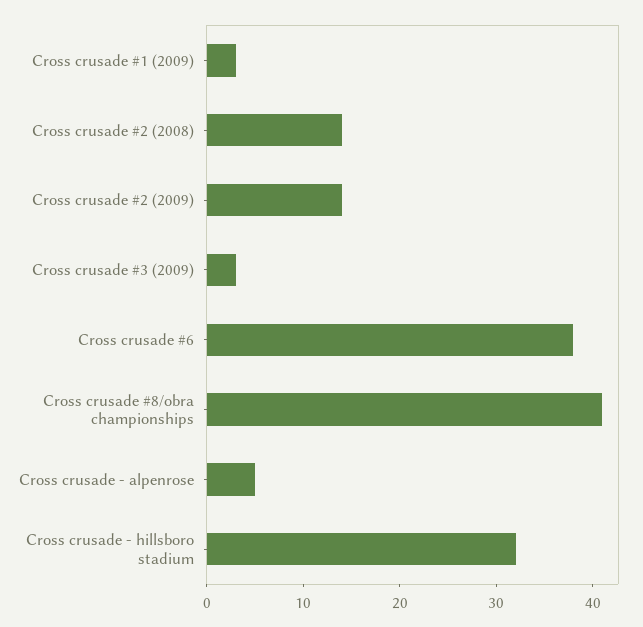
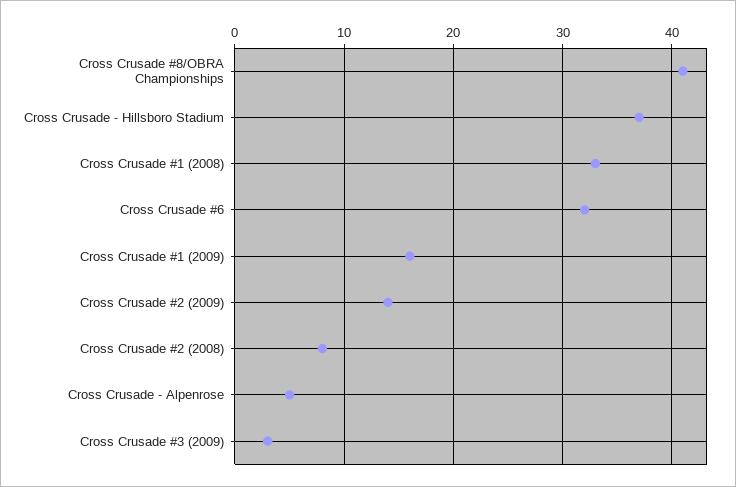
  {
-   "Cross crusade #1 (2009)": 3,
+   "Cross crusade #1 (2009)": 16,
-   "Cross crusade #2 (2008)": 14,
+   "Cross crusade #2 (2008)": 8,
    "Cross crusade #2 (2009)": 14,
    "Cross crusade #3 (2009)": 3,
-   "Cross crusade #6": 38,
+   "Cross crusade #6": 32,
    "Cross crusade #8/obra championships": 41,
    "Cross crusade - alpenrose": 5,
-   "Cross crusade - hillsboro stadium": 32
+   "Cross crusade - hillsboro stadium": 37,
+   "Cross Crusade #1 (2008)": 33
  }

